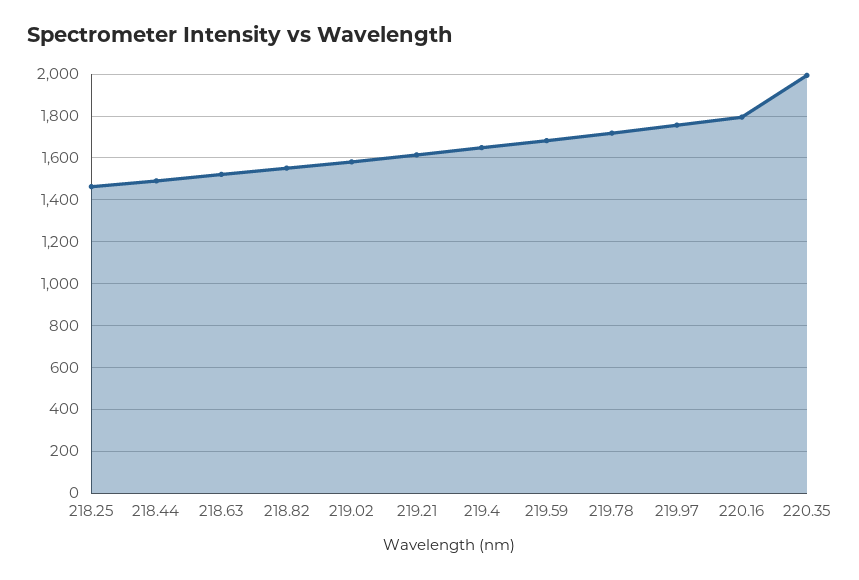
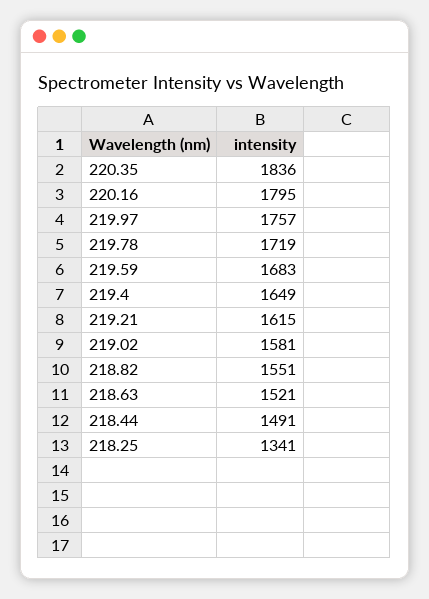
  {
-   "218.25": 1450,
+   "218.25": 1341,
    "218.44": 1491,
    "218.63": 1521,
    "218.82": 1551,
    "219.02": 1581,
    "219.21": 1615,
    "219.4": 1649,
    "219.59": 1683,
    "219.78": 1719,
    "219.97": 1757,
    "220.16": 1795,
-   "220.35": 2000
+   "220.35": 1836
  }

